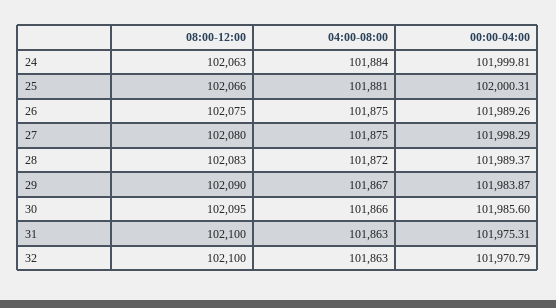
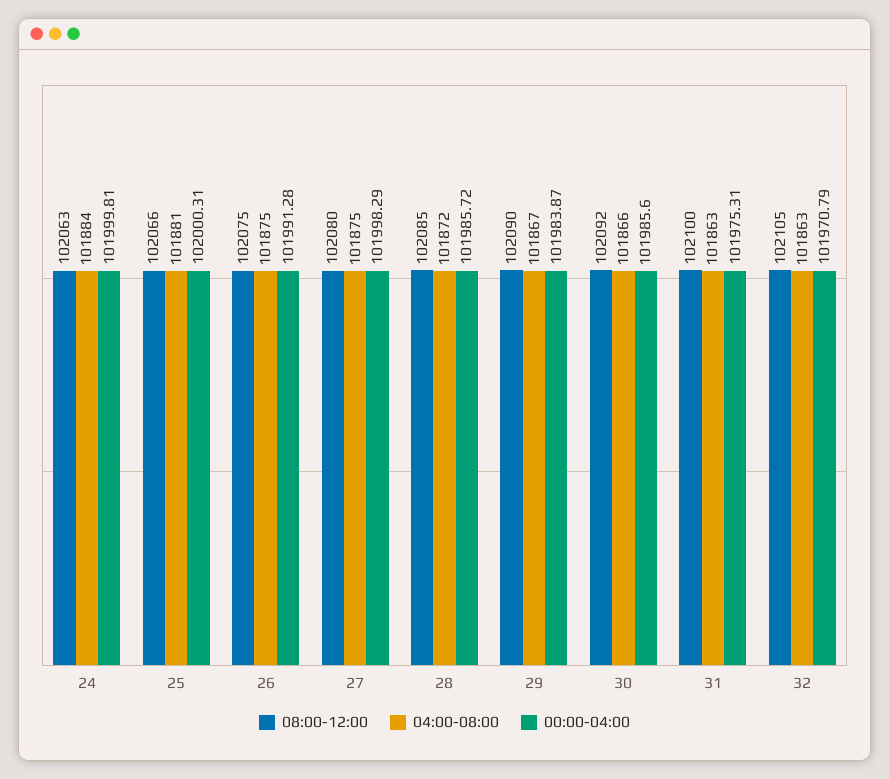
  {
    "08:00-12:00": {
      "24": 102063,
      "25": 102066,
      "26": 102075,
      "27": 102080,
-     "28": 102083,
+     "28": 102085,
      "29": 102090,
-     "30": 102095,
+     "30": 102092,
      "31": 102100,
-     "32": 102100
+     "32": 102105
    },
    "04:00-08:00": {
      "24": 101884,
      "25": 101881,
      "26": 101875,
      "27": 101875,
      "28": 101872,
      "29": 101867,
      "30": 101866,
      "31": 101863,
      "32": 101863
    },
    "00:00-04:00": {
      "24": 101999.81,
      "25": 102000.31,
-     "26": 101989.26,
+     "26": 101991.28,
      "27": 101998.29,
-     "28": 101989.37,
+     "28": 101985.72,
      "29": 101983.87,
      "30": 101985.6,
      "31": 101975.31,
      "32": 101970.79
    }
  }

